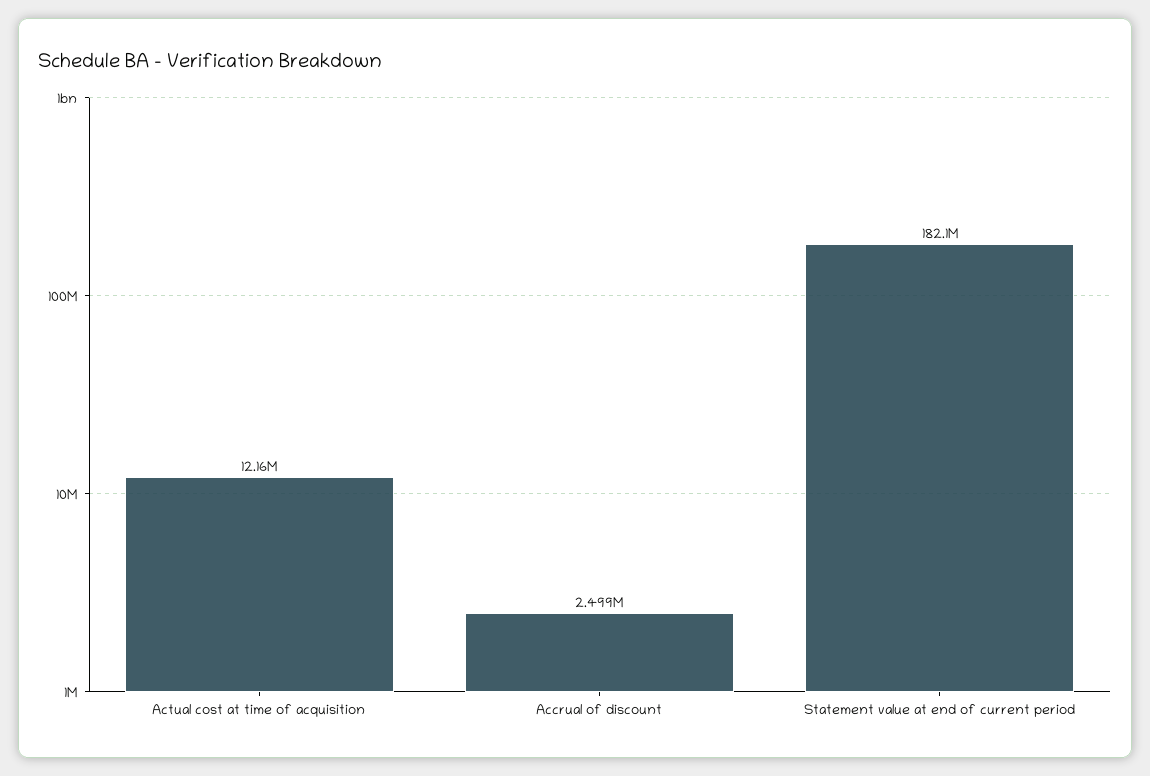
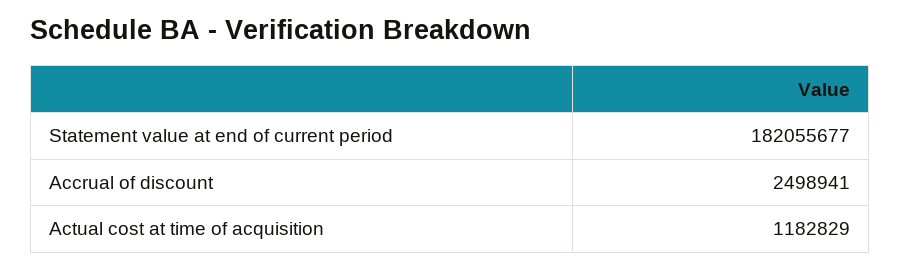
  {
-   "Actual cost at time of acquisition": 12160000,
+   "Actual cost at time of acquisition": 1182829,
    "Accrual of discount": 2498941,
    "Statement value at end of current period": 182055677
  }

